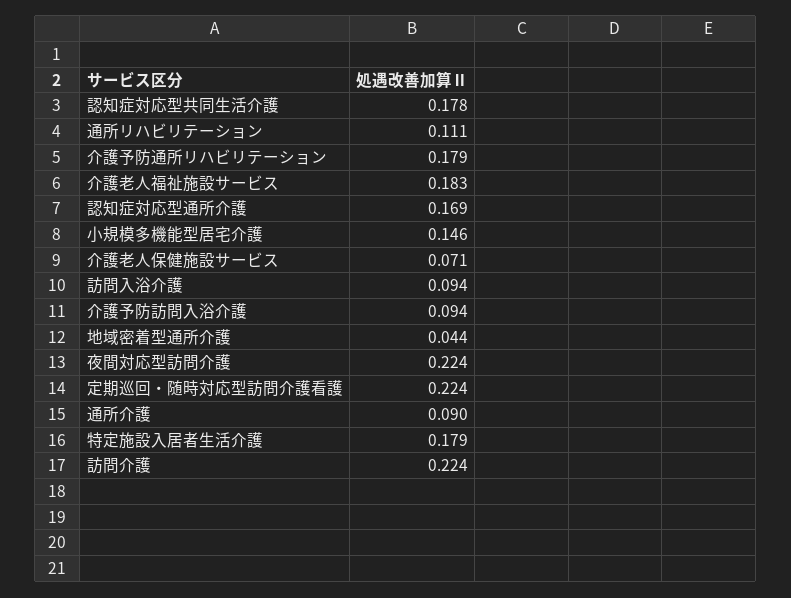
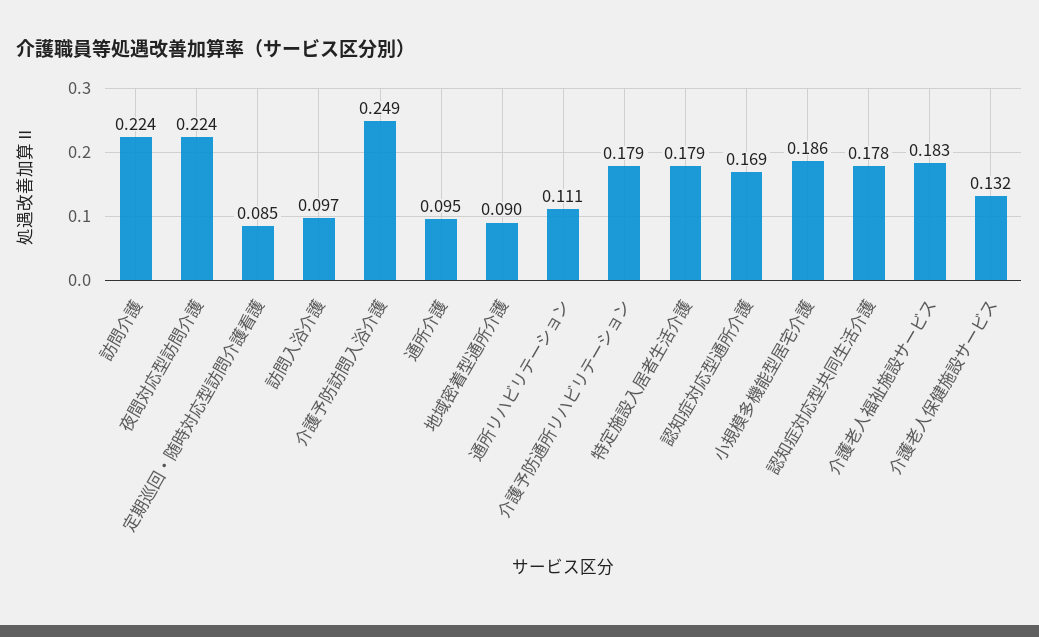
  {
    "認知症対応型共同生活介護": 0.178,
    "通所リハビリテーション": 0.111,
    "介護予防通所リハビリテーション": 0.179,
    "介護老人福祉施設サービス": 0.183,
    "認知症対応型通所介護": 0.169,
-   "小規模多機能型居宅介護": 0.146,
+   "小規模多機能型居宅介護": 0.186,
-   "介護老人保健施設サービス": 0.071,
+   "介護老人保健施設サービス": 0.132,
-   "訪問入浴介護": 0.094,
+   "訪問入浴介護": 0.097,
-   "介護予防訪問入浴介護": 0.094,
+   "介護予防訪問入浴介護": 0.249,
-   "地域密着型通所介護": 0.044,
+   "地域密着型通所介護": 0.09,
    "夜間対応型訪問介護": 0.224,
-   "定期巡回・随時対応型訪問介護看護": 0.224,
+   "定期巡回・随時対応型訪問介護看護": 0.085,
-   "通所介護": 0.09,
+   "通所介護": 0.095,
    "特定施設入居者生活介護": 0.179,
    "訪問介護": 0.224
  }

